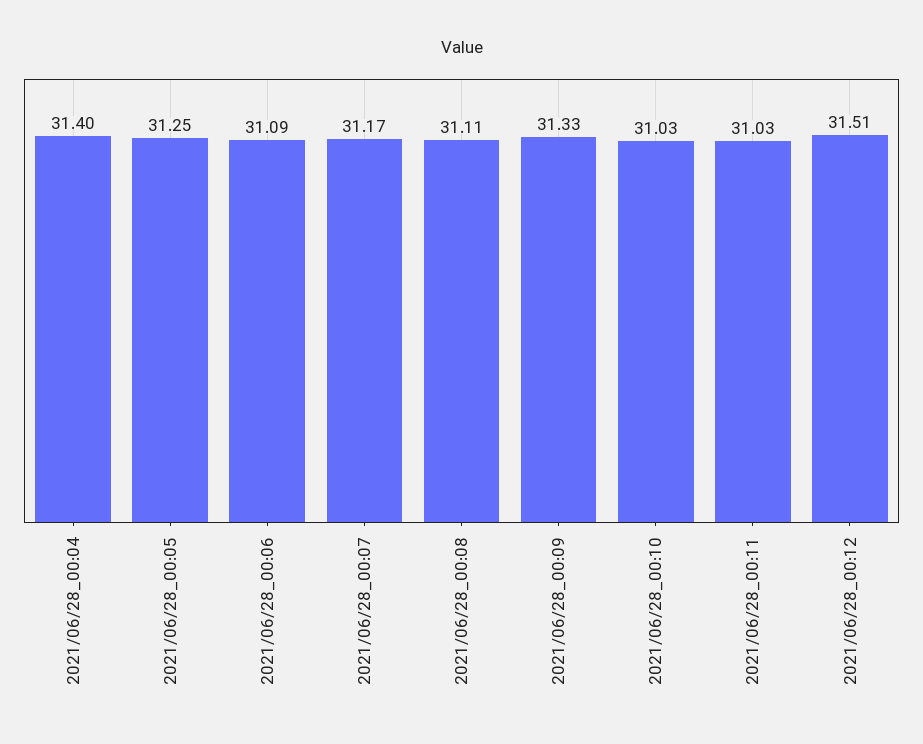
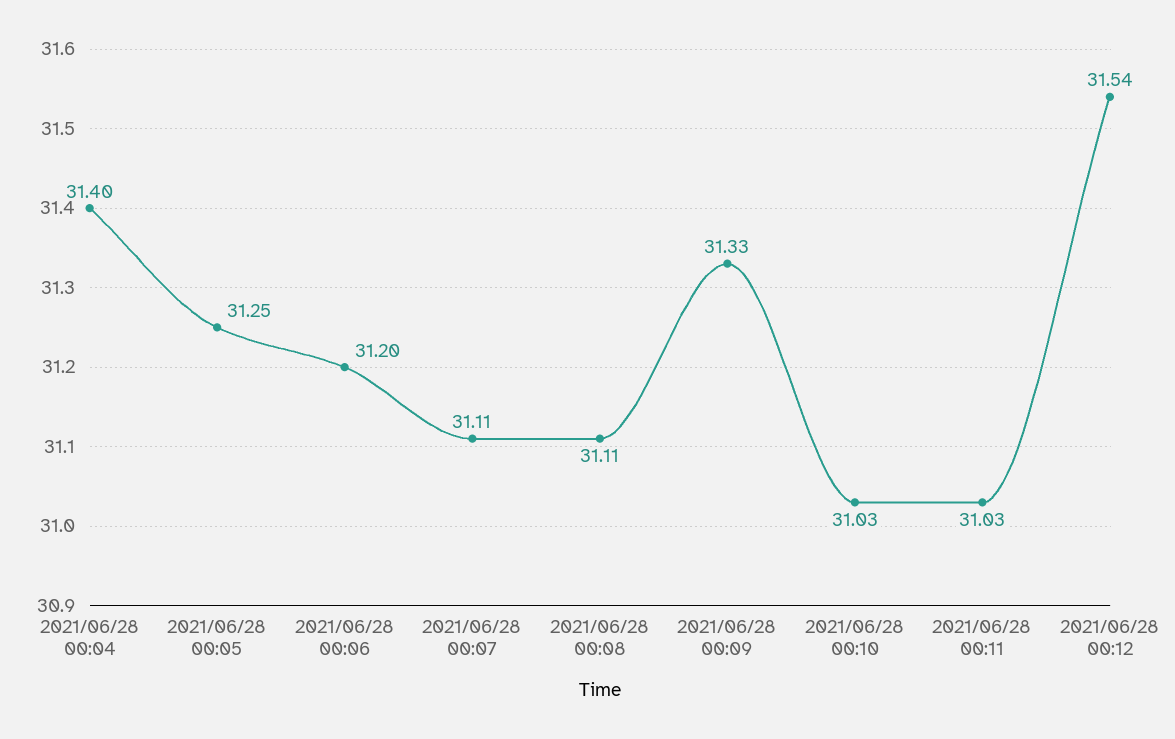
  {
    "2021/06/28_00:04": 31.4,
    "2021/06/28_00:05": 31.25,
-   "2021/06/28_00:06": 31.09,
+   "2021/06/28_00:06": 31.2,
-   "2021/06/28_00:07": 31.17,
+   "2021/06/28_00:07": 31.11,
    "2021/06/28_00:08": 31.11,
    "2021/06/28_00:09": 31.33,
    "2021/06/28_00:10": 31.03,
    "2021/06/28_00:11": 31.03,
-   "2021/06/28_00:12": 31.51
+   "2021/06/28_00:12": 31.54
  }

